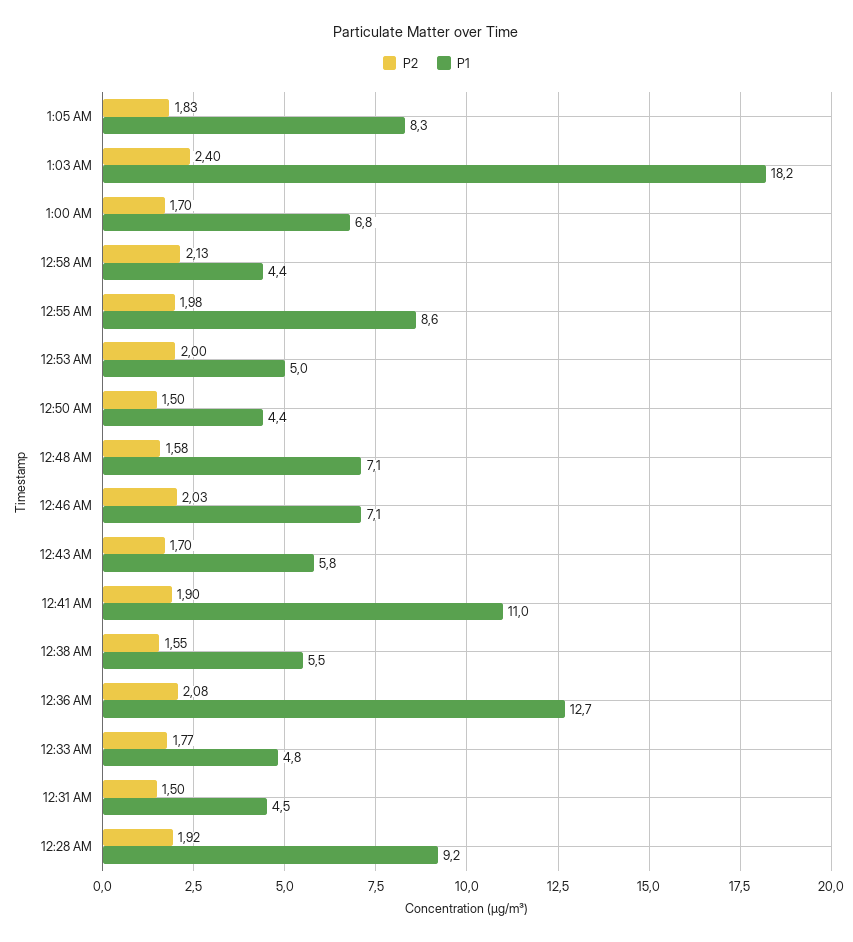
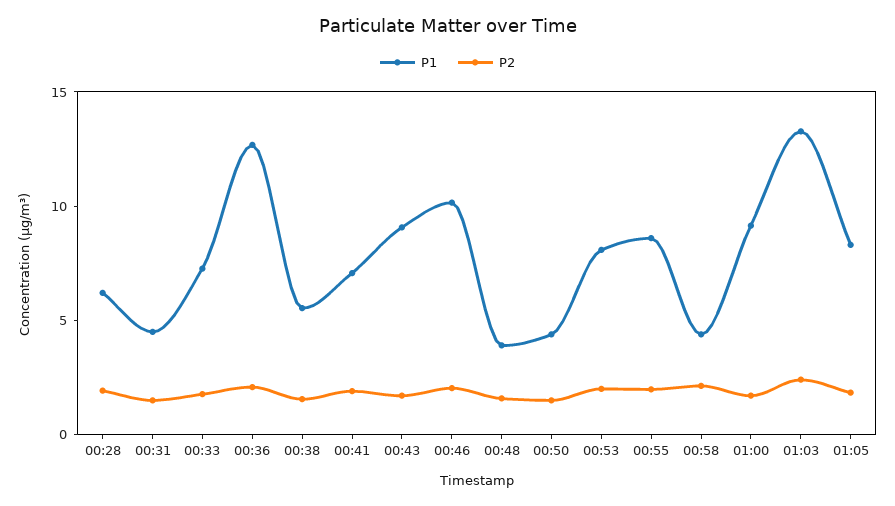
  {
    "P2": {
      "1:05 AM": 1.83,
      "1:03 AM": 2.4,
      "1:00 AM": 1.7,
      "12:58 AM": 2.13,
      "12:55 AM": 1.98,
      "12:53 AM": 2,
      "12:50 AM": 1.5,
      "12:48 AM": 1.58,
      "12:46 AM": 2.03,
      "12:43 AM": 1.7,
      "12:41 AM": 1.9,
      "12:38 AM": 1.55,
      "12:36 AM": 2.08,
      "12:33 AM": 1.77,
      "12:31 AM": 1.5,
      "12:28 AM": 1.92
    },
    "P1": {
      "1:05 AM": 8.3,
-     "1:03 AM": 18.2,
+     "1:03 AM": 13,
-     "1:00 AM": 6.8,
+     "1:00 AM": 9,
      "12:58 AM": 4.4,
      "12:55 AM": 8.6,
-     "12:53 AM": 5,
+     "12:53 AM": 8,
      "12:50 AM": 4.4,
-     "12:48 AM": 7.1,
+     "12:48 AM": 4,
-     "12:46 AM": 7.1,
+     "12:46 AM": 10,
-     "12:43 AM": 5.8,
+     "12:43 AM": 9,
-     "12:41 AM": 11,
+     "12:41 AM": 7,
      "12:38 AM": 5.5,
      "12:36 AM": 12.7,
-     "12:33 AM": 4.8,
+     "12:33 AM": 7,
      "12:31 AM": 4.5,
-     "12:28 AM": 9.2
+     "12:28 AM": 6
    }
  }

